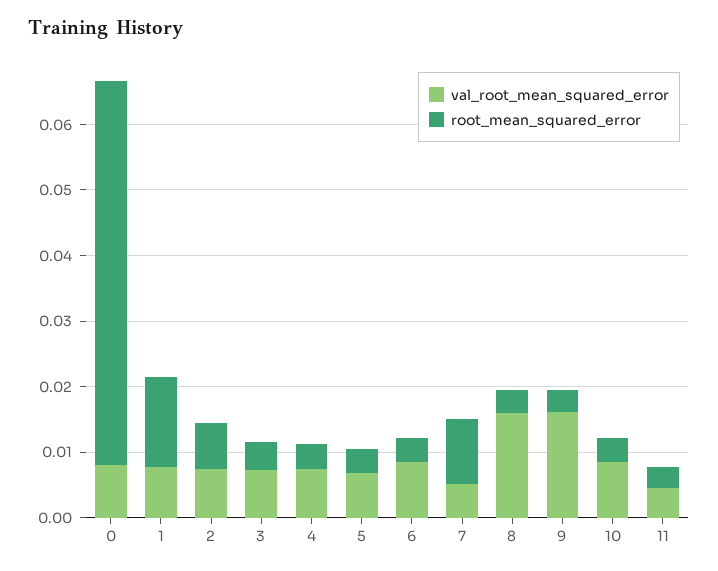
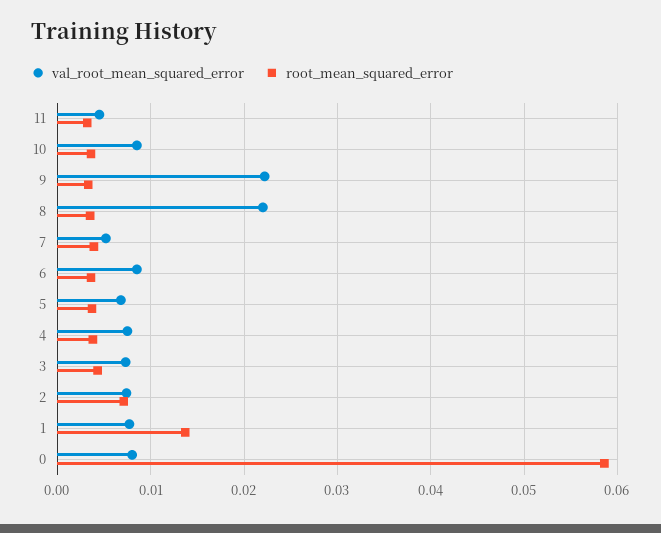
  {
    "val_root_mean_squared_error": {
      "0": 0.008,
      "1": 0.008,
      "2": 0.007,
      "3": 0.007,
      "4": 0.008,
      "5": 0.007,
      "6": 0.009,
      "7": 0.005,
-     "8": 0.016,
+     "8": 0.022,
-     "9": 0.016,
+     "9": 0.022,
      "10": 0.009,
      "11": 0.005
    },
    "root_mean_squared_error": {
      "0": 0.059,
      "1": 0.014,
      "2": 0.007,
      "3": 0.004,
      "4": 0.004,
      "5": 0.004,
      "6": 0.004,
-     "7": 0.01,
+     "7": 0.004,
      "8": 0.004,
      "9": 0.003,
      "10": 0.004,
      "11": 0.003
    }
  }

